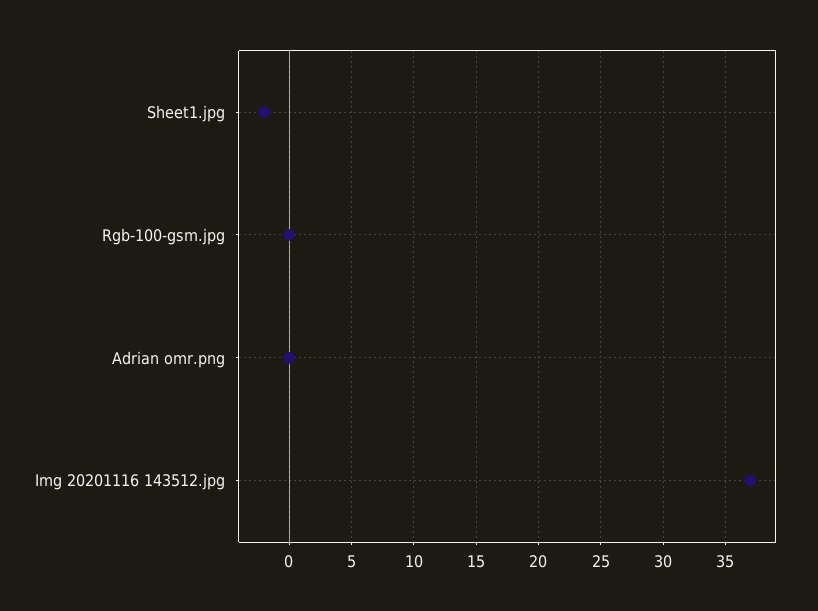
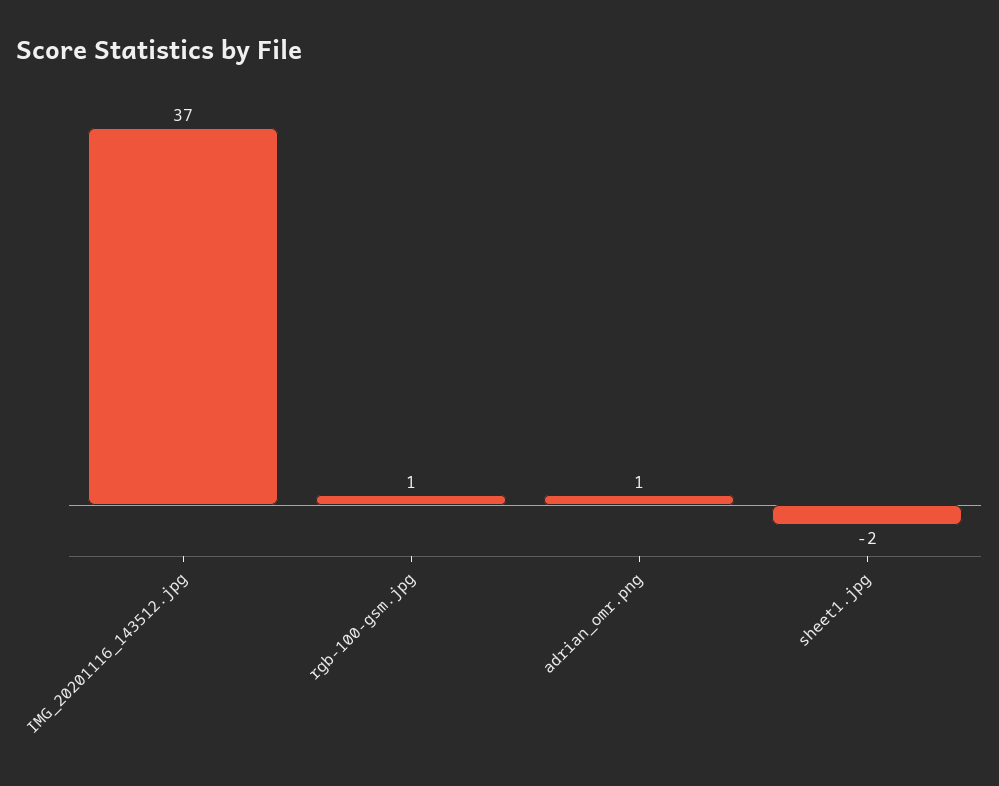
  {
    "Sheet1.jpg": -2,
-   "Rgb-100-gsm.jpg": 0,
+   "Rgb-100-gsm.jpg": 1,
-   "Adrian omr.png": 0,
+   "Adrian omr.png": 1,
    "Img 20201116 143512.jpg": 37
  }

